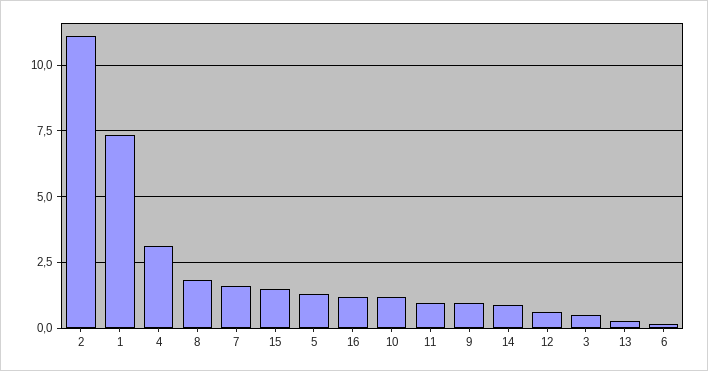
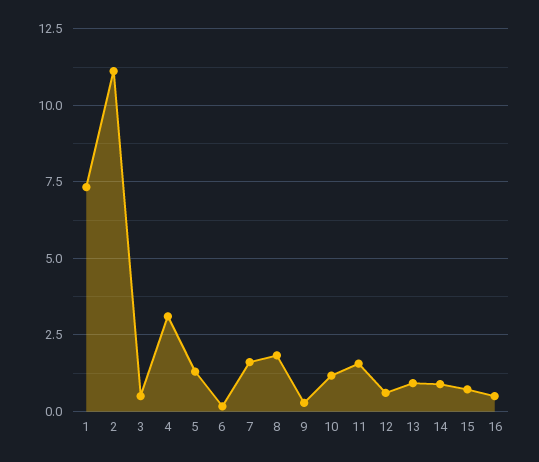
  {
    "2": 11,
    "1": 7.25,
    "4": 3,
    "8": 1.75,
    "7": 1.5,
-   "15": 1.5,
+   "15": 0.75,
    "5": 1.25,
-   "16": 1.25,
+   "16": 0.5,
    "10": 1.25,
-   "11": 1,
+   "11": 1.5,
-   "9": 1,
+   "9": 0.25,
    "14": 1,
    "12": 0.5,
    "3": 0.5,
-   "13": 0.25,
+   "13": 1,
    "6": 0.25
  }

